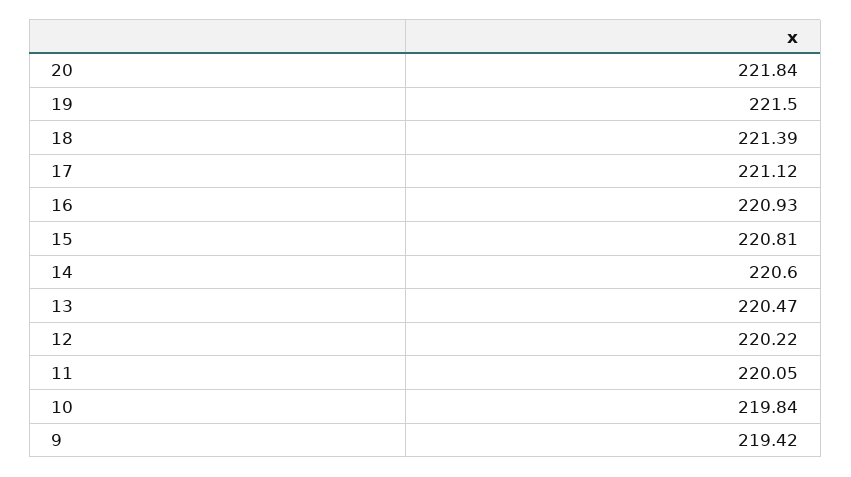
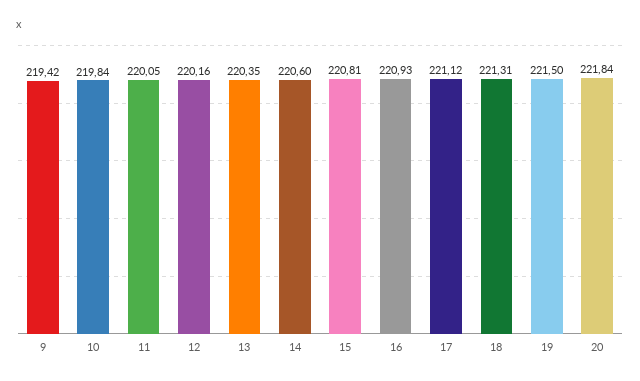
  {
    "20": 221.84,
    "19": 221.5,
-   "18": 221.39,
+   "18": 221.31,
    "17": 221.12,
    "16": 220.93,
    "15": 220.81,
    "14": 220.6,
-   "13": 220.47,
+   "13": 220.35,
-   "12": 220.22,
+   "12": 220.16,
    "11": 220.05,
    "10": 219.84,
    "9": 219.42
  }

